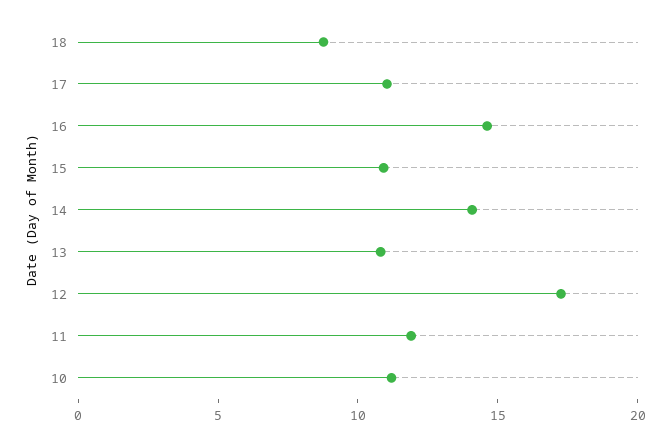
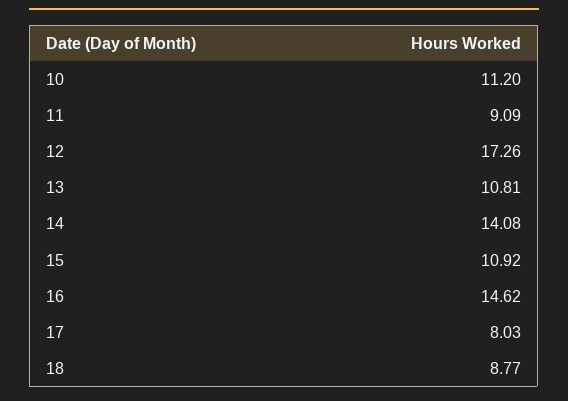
  {
    "18": 8.77,
-   "17": 11,
+   "17": 8.03,
    "16": 14.62,
    "15": 10.92,
    "14": 14.08,
    "13": 10.81,
    "12": 17.26,
-   "11": 12,
+   "11": 9.09,
    "10": 11.2
  }

